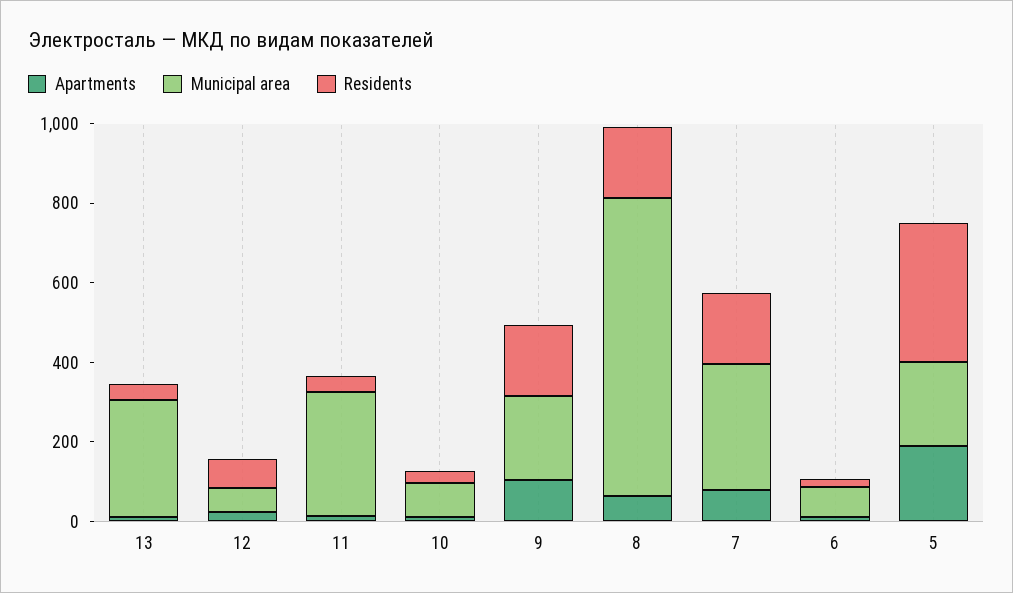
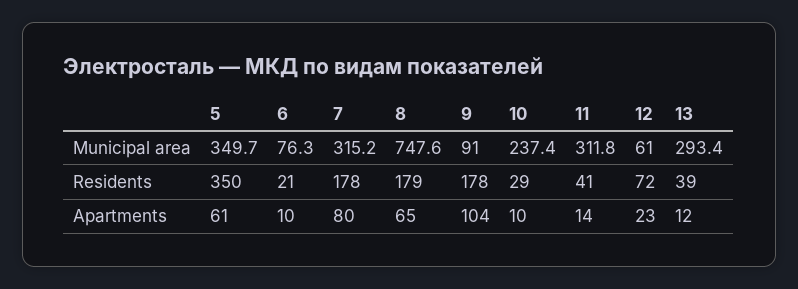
  {
    "Apartments": {
      "13": 12,
      "12": 23,
      "11": 14,
      "10": 10,
      "9": 104,
      "8": 65,
      "7": 80,
      "6": 10,
-     "5": 200
+     "5": 61
    },
    "Municipal area": {
      "13": 293.4,
      "12": 61,
      "11": 311.8,
-     "10": 100,
+     "10": 237.4,
-     "9": 200,
+     "9": 91,
      "8": 747.6,
      "7": 315.2,
      "6": 76.3,
-     "5": 200
+     "5": 349.7
    },
    "Residents": {
      "13": 39,
      "12": 72,
      "11": 41,
      "10": 29,
      "9": 178,
      "8": 179,
      "7": 178,
      "6": 21,
      "5": 350
    }
  }

